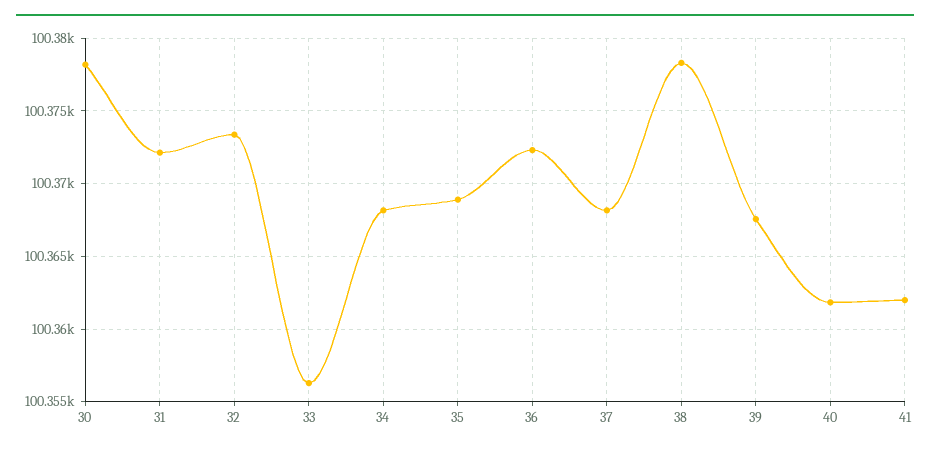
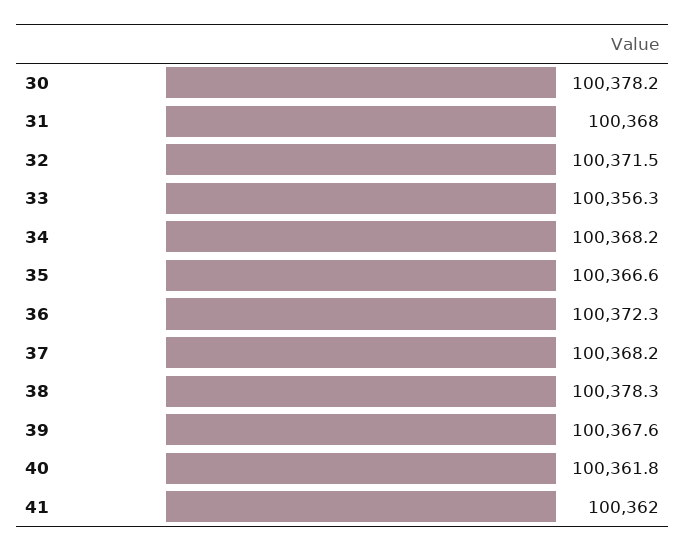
  {
    "30": 100378.2,
-   "31": 100372,
+   "31": 100368,
-   "32": 100373.5,
+   "32": 100371.5,
    "33": 100356.3,
    "34": 100368.2,
-   "35": 100369,
+   "35": 100366.6,
    "36": 100372.3,
    "37": 100368.2,
    "38": 100378.3,
    "39": 100367.6,
    "40": 100361.8,
    "41": 100362
  }

